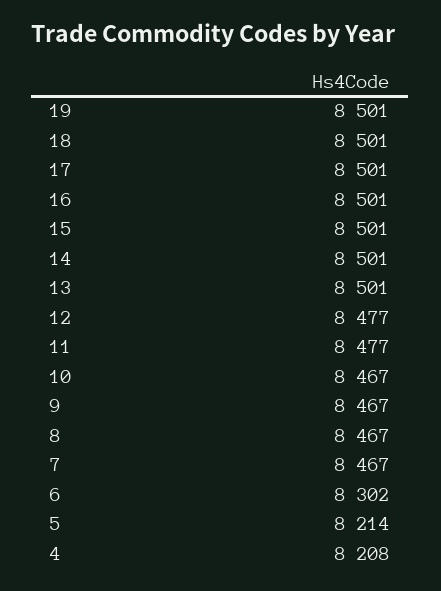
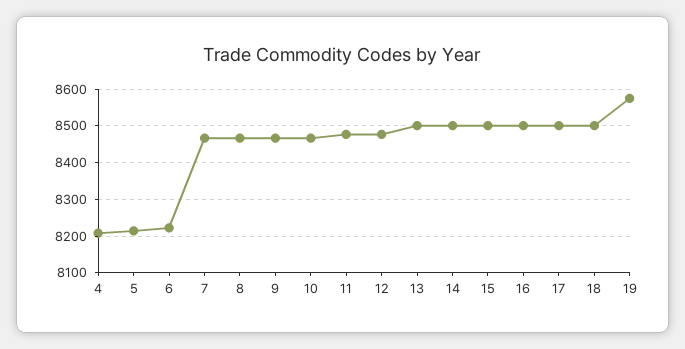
  {
-   "19": 8501,
+   "19": 8580,
    "18": 8501,
    "17": 8501,
    "16": 8501,
    "15": 8501,
    "14": 8501,
    "13": 8501,
    "12": 8477,
    "11": 8477,
    "10": 8467,
    "9": 8467,
    "8": 8467,
    "7": 8467,
-   "6": 8302,
+   "6": 8220,
    "5": 8214,
    "4": 8208
  }

